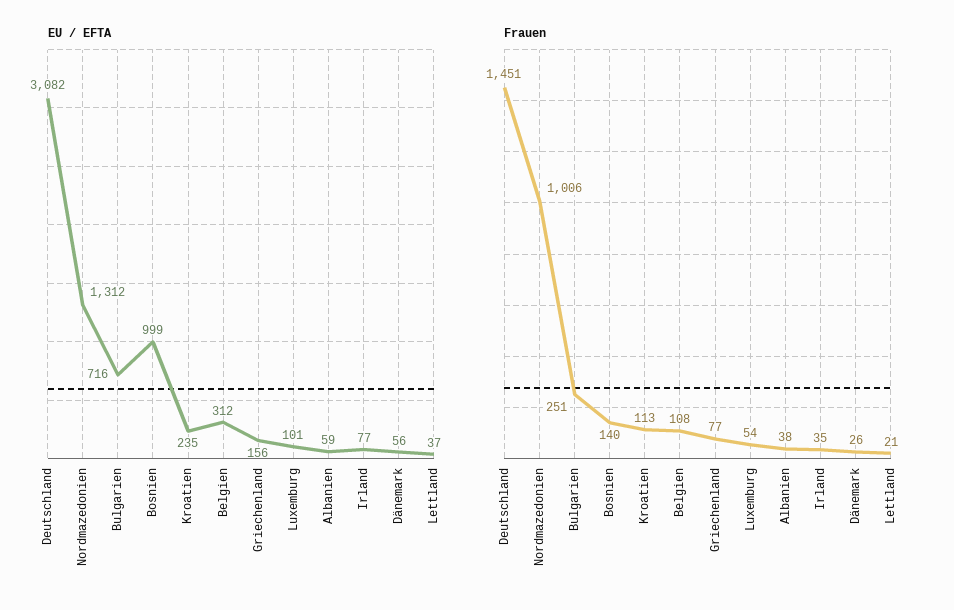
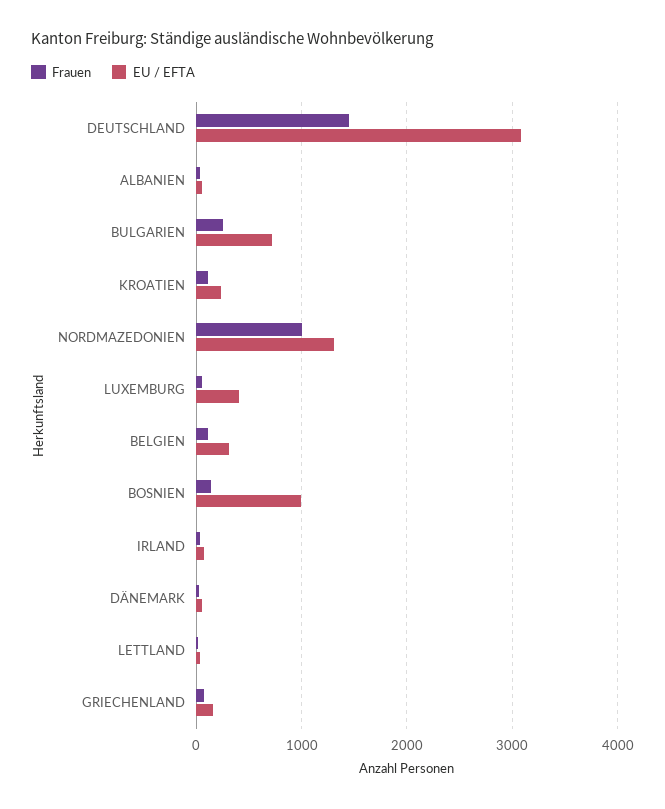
  {
    "EU / EFTA": {
      "Deutschland": 3082,
      "Nordmazedonien": 1312,
      "Bulgarien": 716,
      "Bosnien": 999,
      "Kroatien": 235,
      "Belgien": 312,
      "Griechenland": 156,
-     "Luxemburg": 101,
+     "Luxemburg": 400,
      "Albanien": 59,
      "Irland": 77,
      "Dänemark": 56,
      "Lettland": 37
    },
    "Frauen": {
      "Deutschland": 1451,
      "Nordmazedonien": 1006,
      "Bulgarien": 251,
      "Bosnien": 140,
      "Kroatien": 113,
      "Belgien": 108,
      "Griechenland": 77,
      "Luxemburg": 54,
      "Albanien": 38,
      "Irland": 35,
      "Dänemark": 26,
      "Lettland": 21
    }
  }

